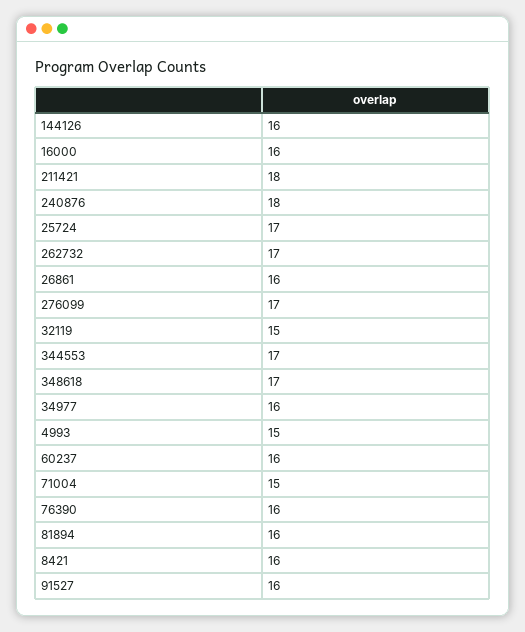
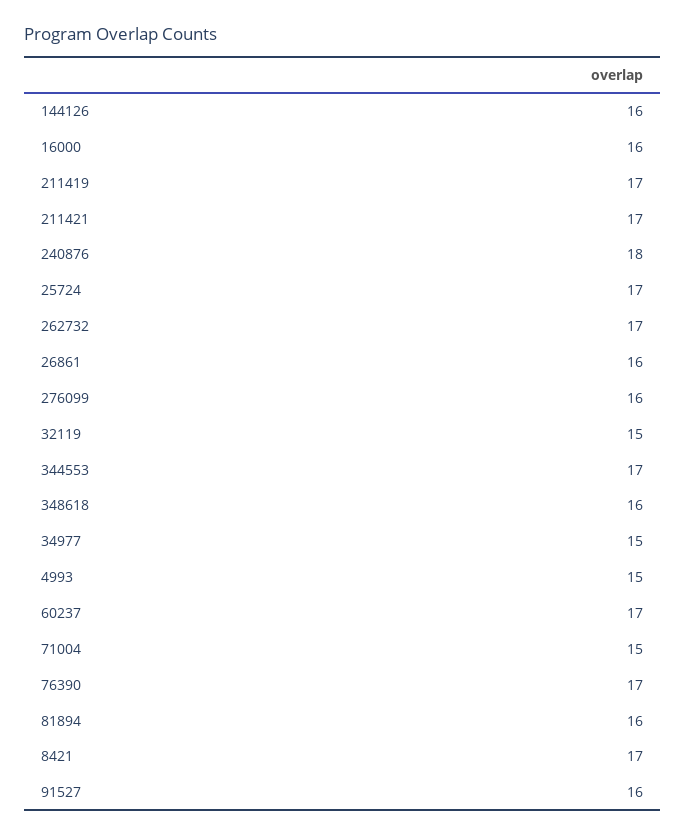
  {
    "144126": 16,
    "16000": 16,
-   "211421": 18,
+   "211421": 17,
    "240876": 18,
    "25724": 17,
    "262732": 17,
    "26861": 16,
-   "276099": 17,
+   "276099": 16,
    "32119": 15,
    "344553": 17,
-   "348618": 17,
+   "348618": 16,
-   "34977": 16,
+   "34977": 15,
    "4993": 15,
-   "60237": 16,
+   "60237": 17,
    "71004": 15,
-   "76390": 16,
+   "76390": 17,
    "81894": 16,
-   "8421": 16,
+   "8421": 17,
-   "91527": 16
+   "91527": 16,
+   "211419": 17
  }

